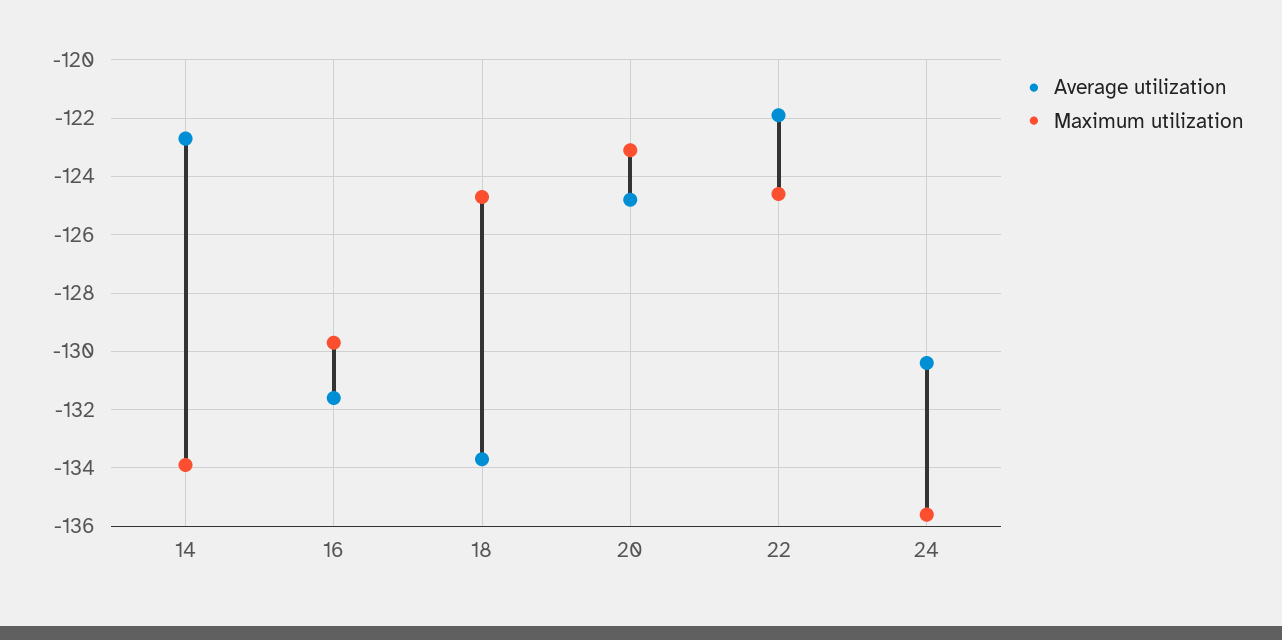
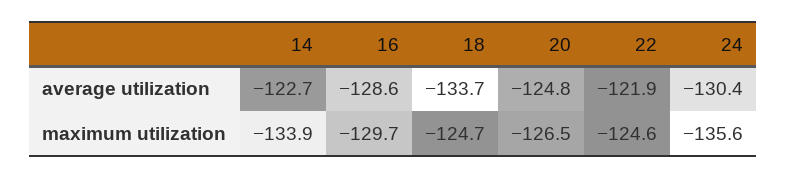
  {
    "Average utilization": {
      "14": -122.7,
-     "16": -131.5,
+     "16": -128.6,
      "18": -133.7,
      "20": -124.8,
      "22": -121.9,
      "24": -130.4
    },
    "Maximum utilization": {
      "14": -133.9,
      "16": -129.7,
      "18": -124.7,
-     "20": -123,
+     "20": -126.5,
      "22": -124.6,
      "24": -135.6
    }
  }

